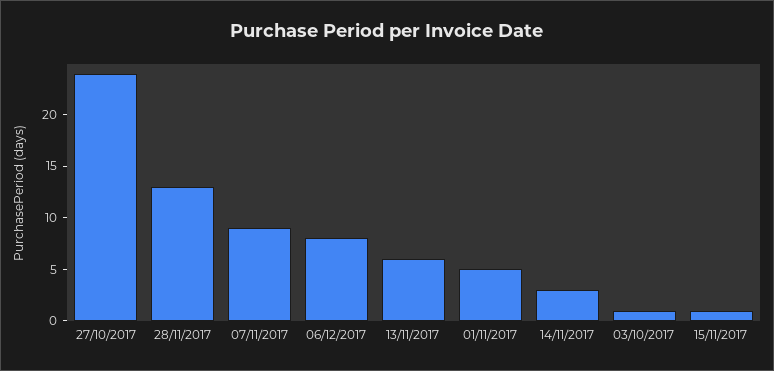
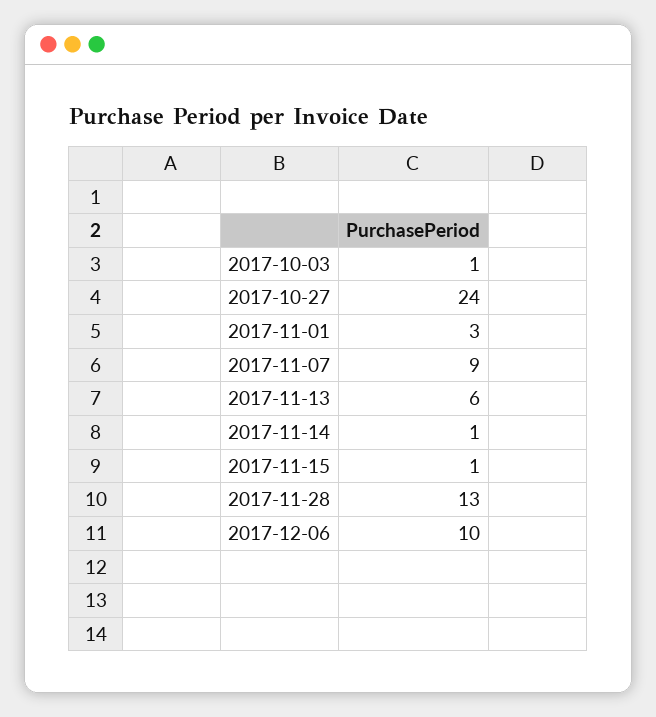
  {
    "27/10/2017": 24,
    "28/11/2017": 13,
    "07/11/2017": 9,
-   "06/12/2017": 8,
+   "06/12/2017": 10,
    "13/11/2017": 6,
-   "01/11/2017": 5,
+   "01/11/2017": 3,
-   "14/11/2017": 3,
+   "14/11/2017": 1,
    "03/10/2017": 1,
    "15/11/2017": 1
  }

